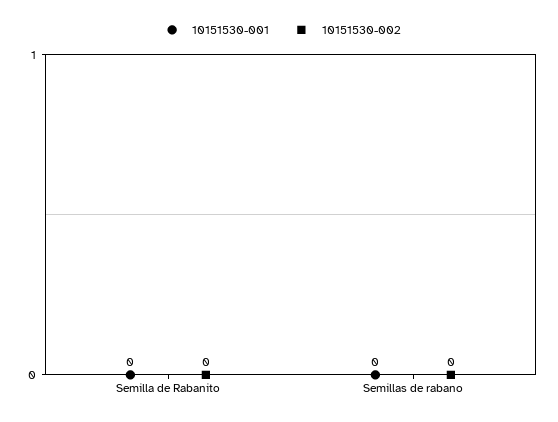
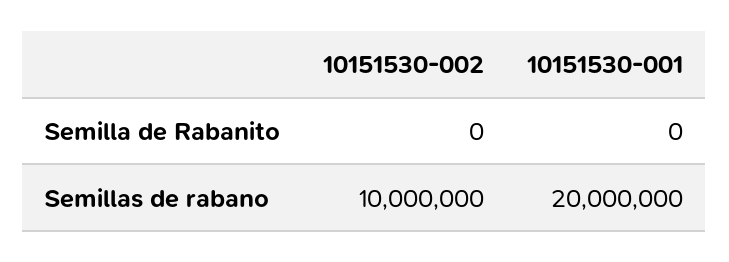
  {
    "10151530-001": {
      "Semilla de Rabanito": 0,
-     "Semillas de rabano": 0
+     "Semillas de rabano": 20000000
    },
    "10151530-002": {
      "Semilla de Rabanito": 0,
-     "Semillas de rabano": 0
+     "Semillas de rabano": 10000000
    }
  }

